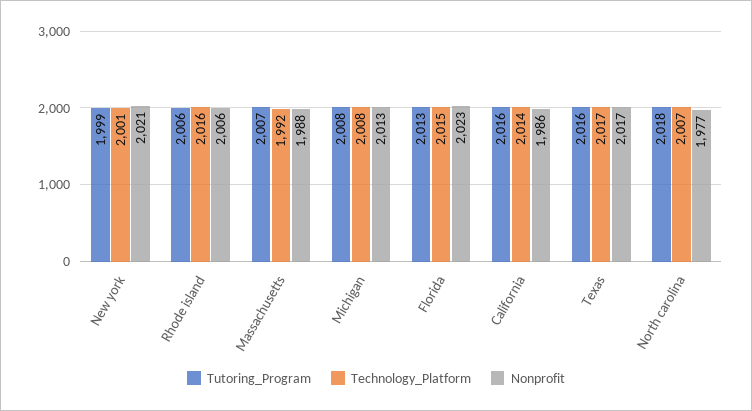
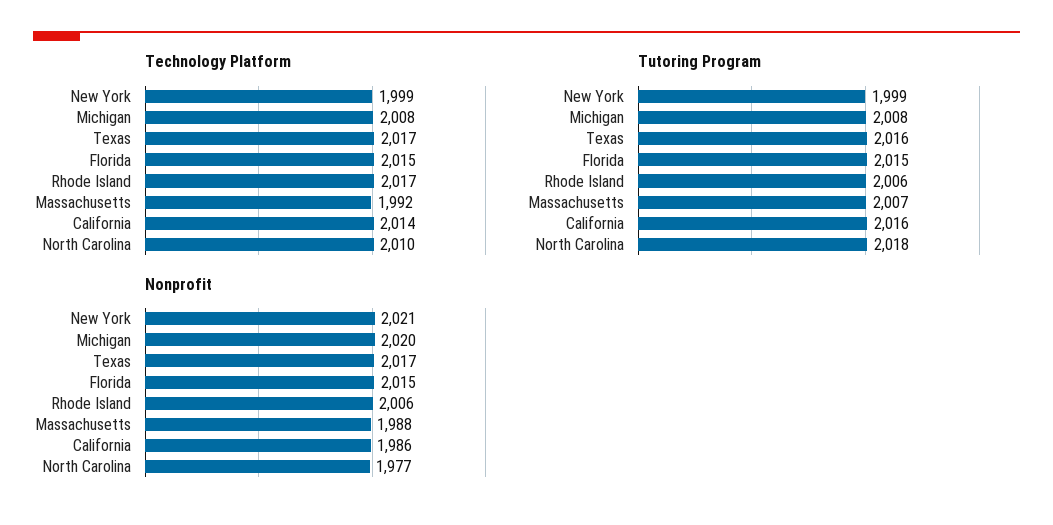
  {
    "Tutoring_Program": {
      "New york": 1999,
      "Rhode island": 2006,
      "Massachusetts": 2007,
      "Michigan": 2008,
-     "Florida": 2013,
+     "Florida": 2015,
      "California": 2016,
      "Texas": 2016,
      "North carolina": 2018
    },
    "Technology_Platform": {
-     "New york": 2001,
+     "New york": 1999,
-     "Rhode island": 2016,
+     "Rhode island": 2017,
      "Massachusetts": 1992,
      "Michigan": 2008,
      "Florida": 2015,
      "California": 2014,
      "Texas": 2017,
-     "North carolina": 2007
+     "North carolina": 2010
    },
    "Nonprofit": {
      "New york": 2021,
      "Rhode island": 2006,
      "Massachusetts": 1988,
-     "Michigan": 2013,
+     "Michigan": 2020,
-     "Florida": 2023,
+     "Florida": 2015,
      "California": 1986,
      "Texas": 2017,
      "North carolina": 1977
    }
  }

